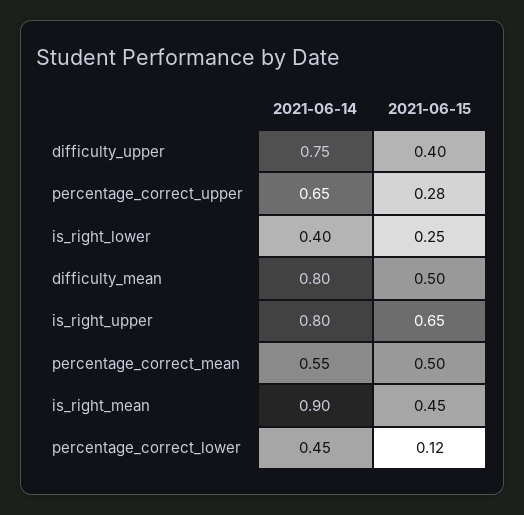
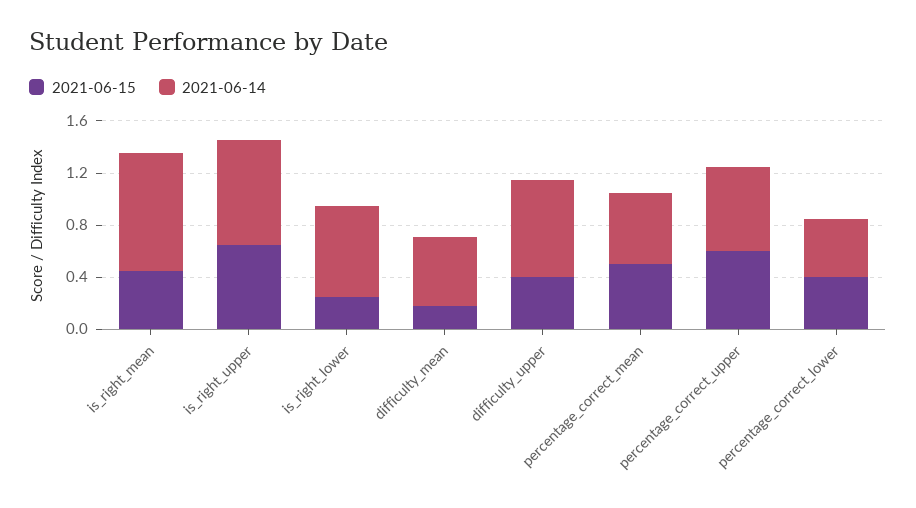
  {
    "2021-06-14": {
      "difficulty_upper": 0.75,
      "percentage_correct_upper": 0.65,
-     "is_right_lower": 0.4,
+     "is_right_lower": 0.7,
-     "difficulty_mean": 0.8,
+     "difficulty_mean": 0.5,
      "is_right_upper": 0.8,
      "percentage_correct_mean": 0.55,
      "is_right_mean": 0.9,
      "percentage_correct_lower": 0.45
    },
    "2021-06-15": {
      "difficulty_upper": 0.4,
-     "percentage_correct_upper": 0.28,
+     "percentage_correct_upper": 0.6,
      "is_right_lower": 0.25,
-     "difficulty_mean": 0.5,
+     "difficulty_mean": 0.2,
      "is_right_upper": 0.65,
      "percentage_correct_mean": 0.5,
      "is_right_mean": 0.45,
-     "percentage_correct_lower": 0.12
+     "percentage_correct_lower": 0.4
    }
  }

